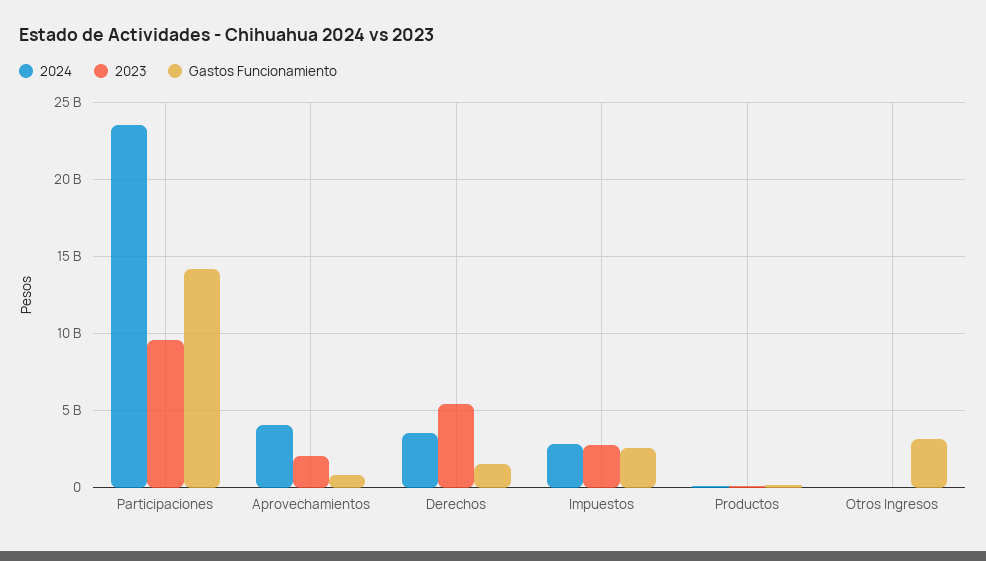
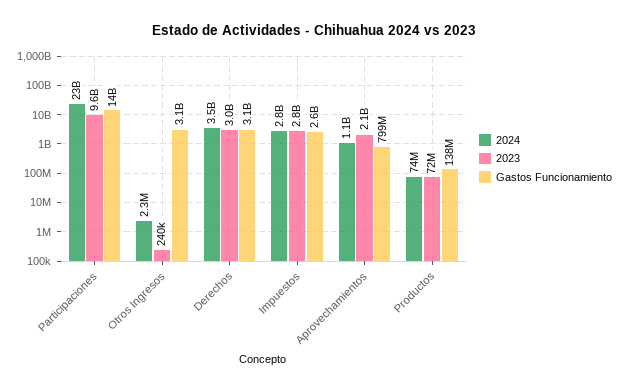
  {
    "2024": {
      "Participaciones": 23000000000,
-     "Aprovechamientos": 4000000000,
+     "Aprovechamientos": 1100000000,
      "Derechos": 3500000000,
      "Impuestos": 2800000000,
      "Productos": 74000000,
      "Otros Ingresos": 2300000
    },
    "2023": {
      "Participaciones": 9600000000,
      "Aprovechamientos": 2100000000,
-     "Derechos": 5500000000,
+     "Derechos": 3000000000,
      "Impuestos": 2800000000,
      "Productos": 72000000,
      "Otros Ingresos": 240000
    },
    "Gastos Funcionamiento": {
      "Participaciones": 14000000000,
      "Aprovechamientos": 799000000,
-     "Derechos": 1500000000,
+     "Derechos": 3100000000,
      "Impuestos": 2600000000,
      "Productos": 138000000,
      "Otros Ingresos": 3100000000
    }
  }

